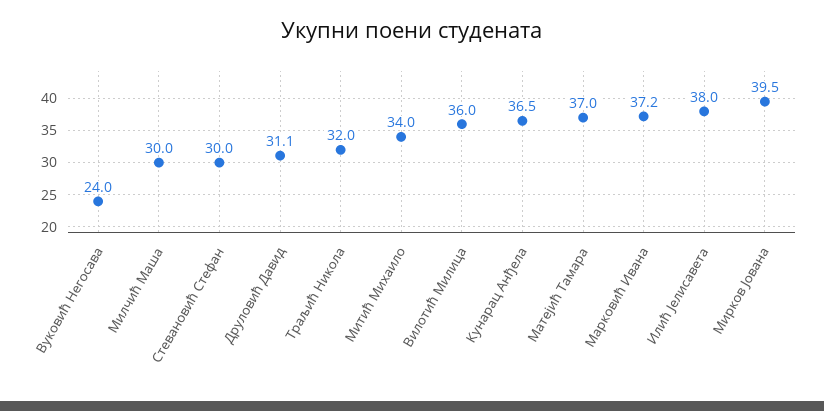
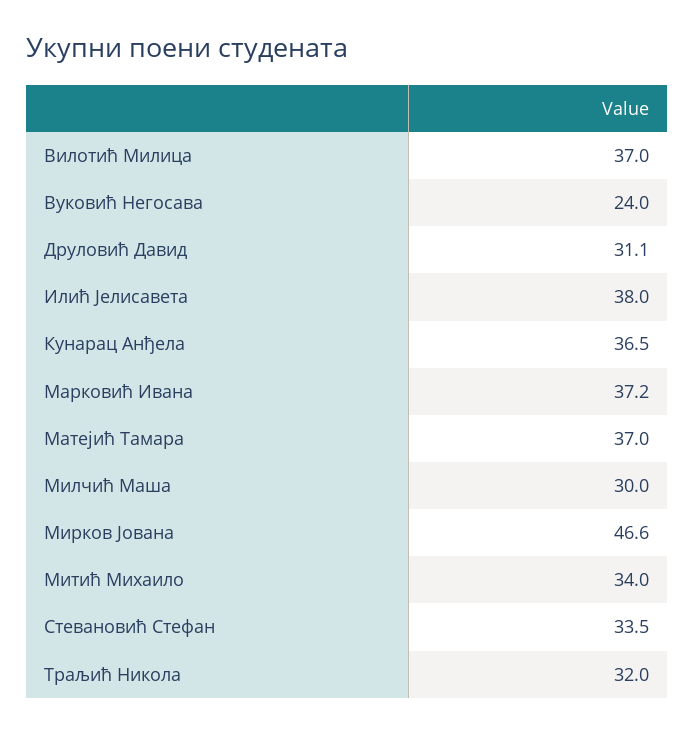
  {
    "Вуковић Негосава": 24,
    "Милчић Маша": 30,
-   "Стевановић Стефан": 30,
+   "Стевановић Стефан": 33.5,
    "Друловић Давид": 31.1,
    "Траљић Никола": 32,
    "Митић Михаило": 34,
-   "Вилотић Милица": 36,
+   "Вилотић Милица": 37,
    "Кунарац Анђела": 36.5,
    "Матејић Тамара": 37,
    "Марковић Ивана": 37.2,
    "Илић Јелисавета": 38,
-   "Мирков Јована": 39.5
+   "Мирков Јована": 46.6
  }

